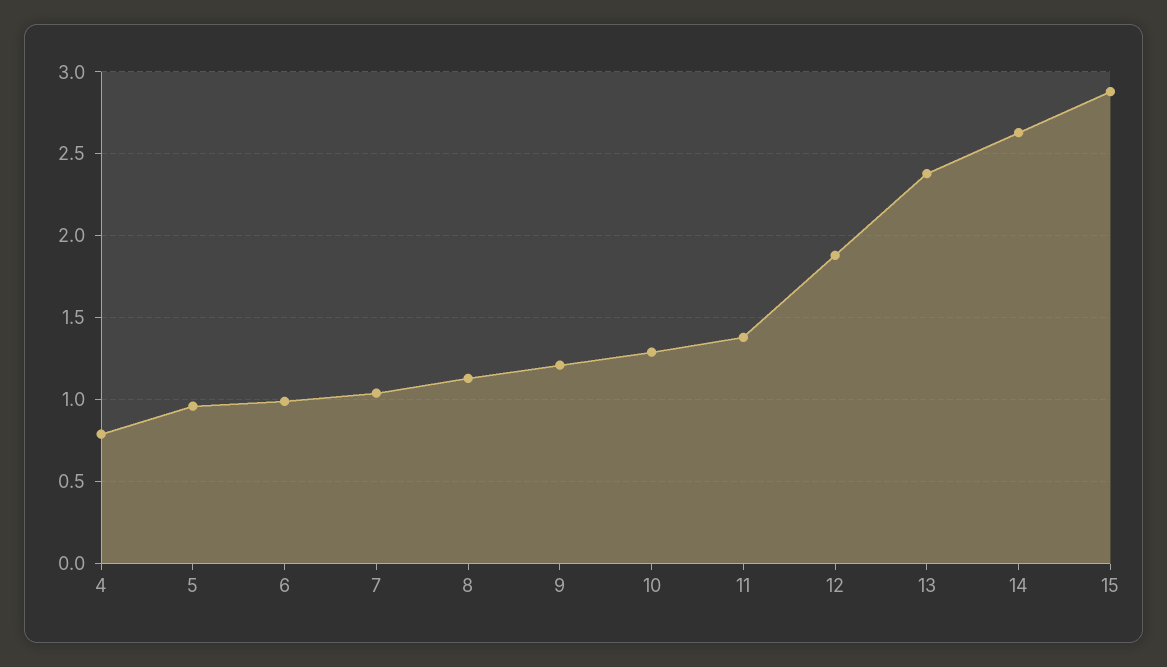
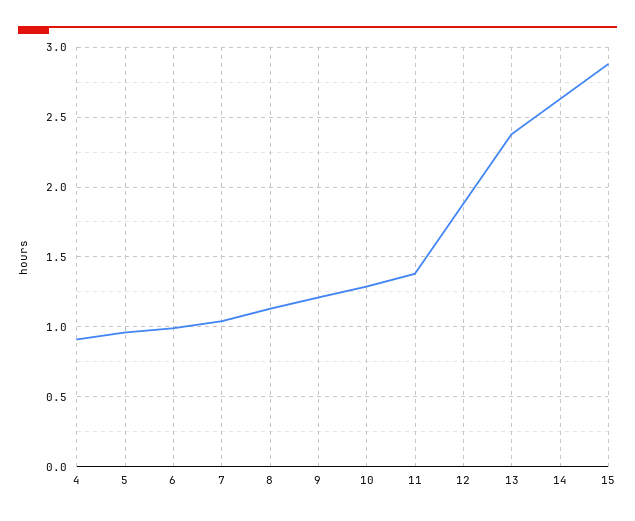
  {
-   "4": 0.8,
+   "4": 0.9,
    "5": 0.95,
    "6": 1,
    "7": 1.05,
    "8": 1.15,
    "9": 1.2,
    "10": 1.3,
    "11": 1.4,
    "12": 1.9,
    "13": 2.4,
    "14": 2.65,
    "15": 2.9
  }

